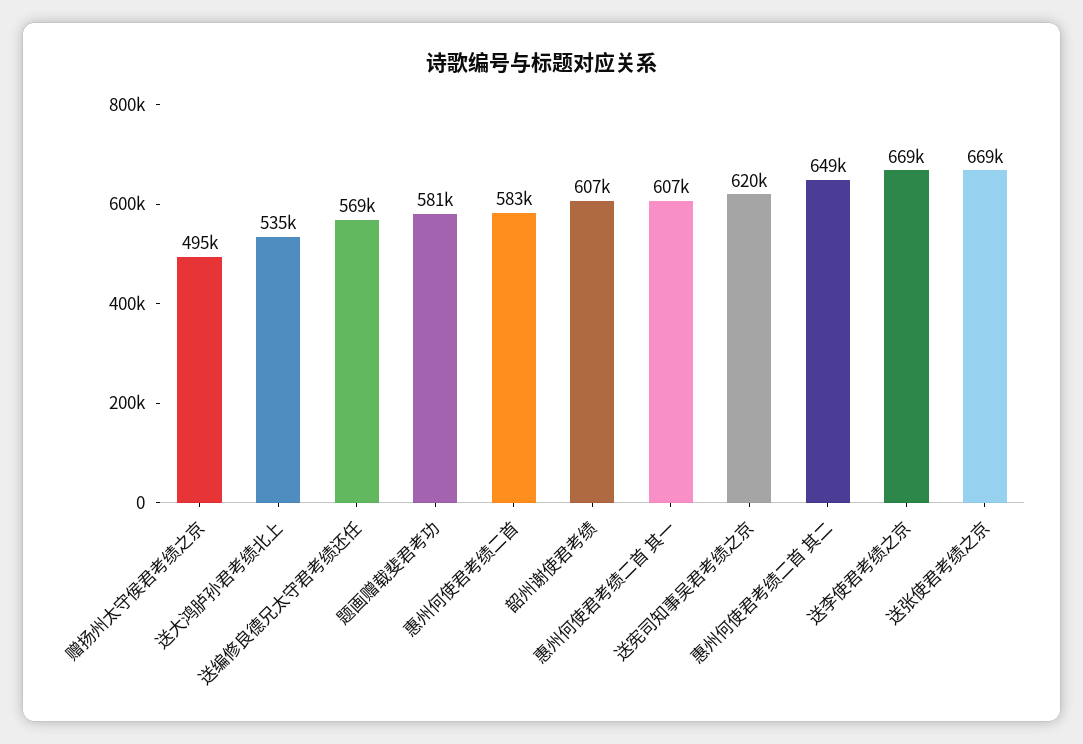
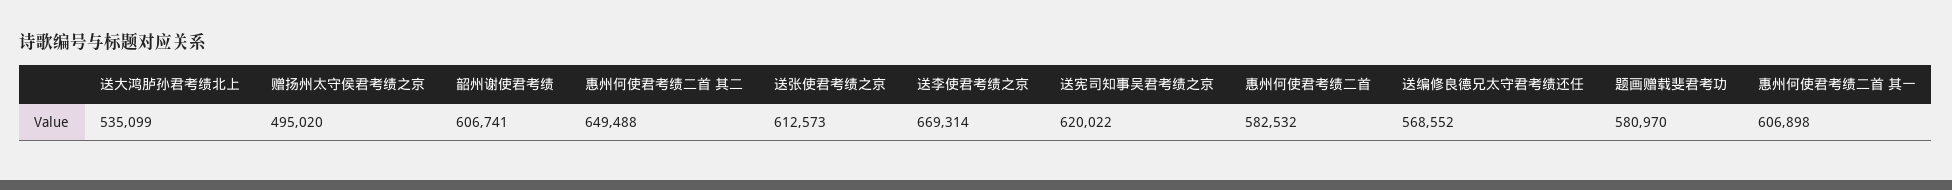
  {
    "赠扬州太守侯君考绩之京": 495020,
    "送大鸿胪孙君考绩北上": 535099,
    "送编修良德兄太守君考绩还任": 568552,
    "题画赠载斐君考功": 580970,
    "惠州何使君考绩二首": 582532,
    "韶州谢使君考绩": 606741,
    "惠州何使君考绩二首 其一": 606898,
    "送宪司知事吴君考绩之京": 620022,
    "惠州何使君考绩二首 其二": 649488,
    "送李使君考绩之京": 669314,
-   "送张使君考绩之京": 669000
+   "送张使君考绩之京": 612573
  }

